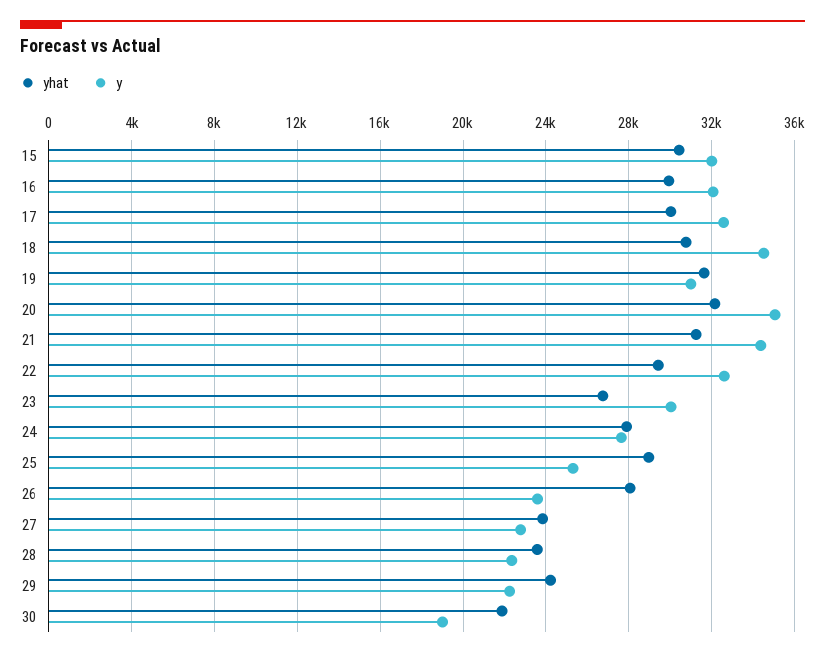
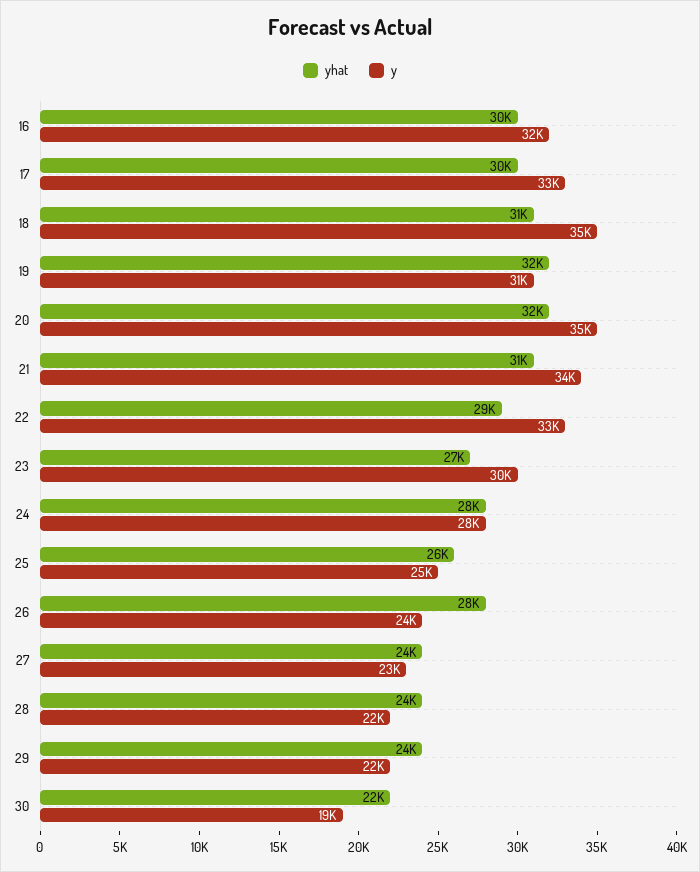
  {
    "yhat": {
-     "15": 30500,
      "16": 30000,
      "17": 30000,
      "18": 31000,
      "19": 32000,
      "20": 32000,
      "21": 31000,
      "22": 29000,
      "23": 27000,
      "24": 28000,
-     "25": 29000,
+     "25": 26000,
      "26": 28000,
      "27": 24000,
      "28": 24000,
      "29": 24000,
      "30": 22000
    },
    "y": {
-     "15": 32000,
      "16": 32000,
      "17": 33000,
      "18": 35000,
      "19": 31000,
      "20": 35000,
      "21": 34000,
      "22": 33000,
      "23": 30000,
      "24": 28000,
      "25": 25000,
      "26": 24000,
      "27": 23000,
      "28": 22000,
      "29": 22000,
      "30": 19000
    }
  }

